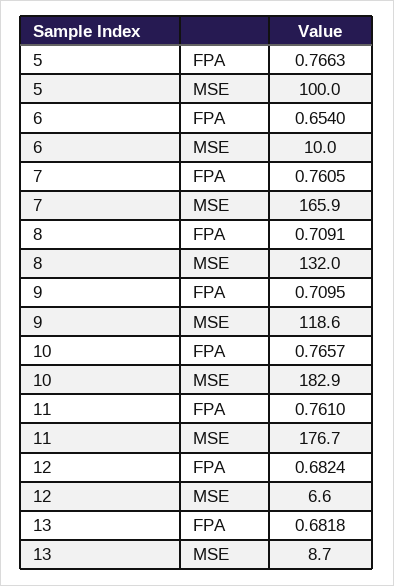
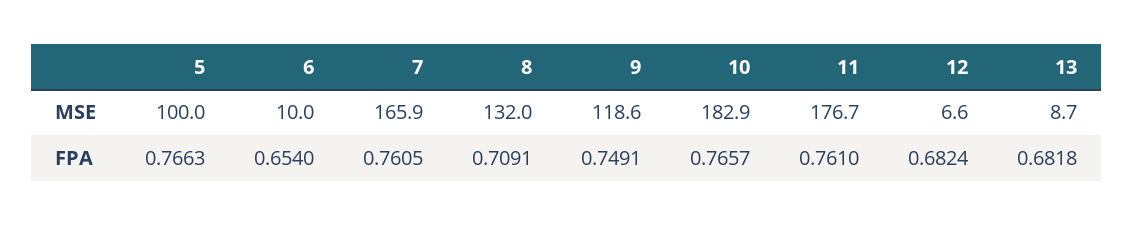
  {
    "5": {
      "FPA": 0.7663,
      "MSE": 100
    },
    "6": {
      "FPA": 0.654,
      "MSE": 10
    },
    "7": {
      "FPA": 0.7605,
      "MSE": 165.9
    },
    "8": {
      "FPA": 0.7091,
      "MSE": 132
    },
    "9": {
-     "FPA": 0.7095,
+     "FPA": 0.7491,
      "MSE": 118.6
    },
    "10": {
      "FPA": 0.7657,
      "MSE": 182.9
    },
    "11": {
      "FPA": 0.761,
      "MSE": 176.7
    },
    "12": {
      "FPA": 0.6824,
      "MSE": 6.6
    },
    "13": {
      "FPA": 0.6818,
      "MSE": 8.7
    }
  }

